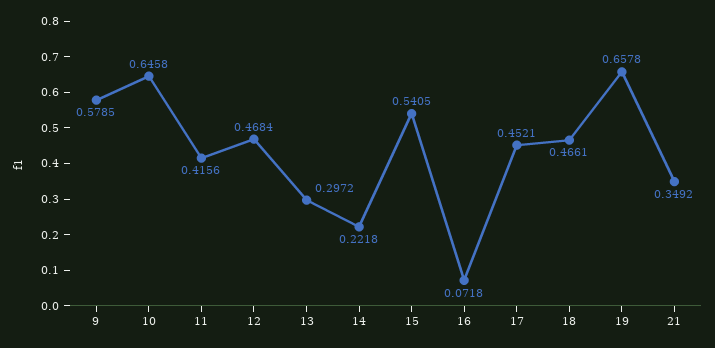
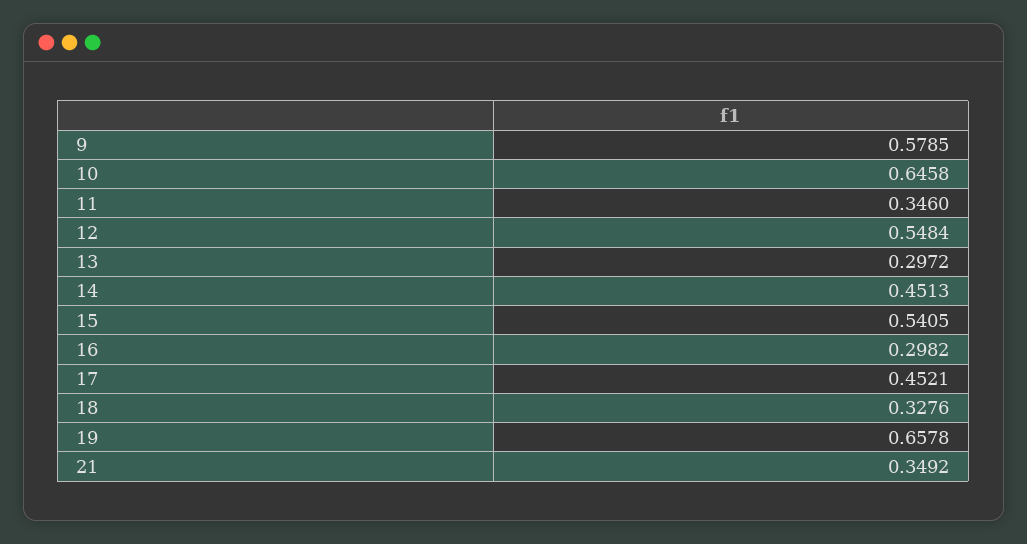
  {
    "9": 0.5785,
    "10": 0.6458,
-   "11": 0.4156,
+   "11": 0.346,
-   "12": 0.4684,
+   "12": 0.5484,
    "13": 0.2972,
-   "14": 0.2218,
+   "14": 0.4513,
    "15": 0.5405,
-   "16": 0.0718,
+   "16": 0.2982,
    "17": 0.4521,
-   "18": 0.4661,
+   "18": 0.3276,
    "19": 0.6578,
    "21": 0.3492
  }

